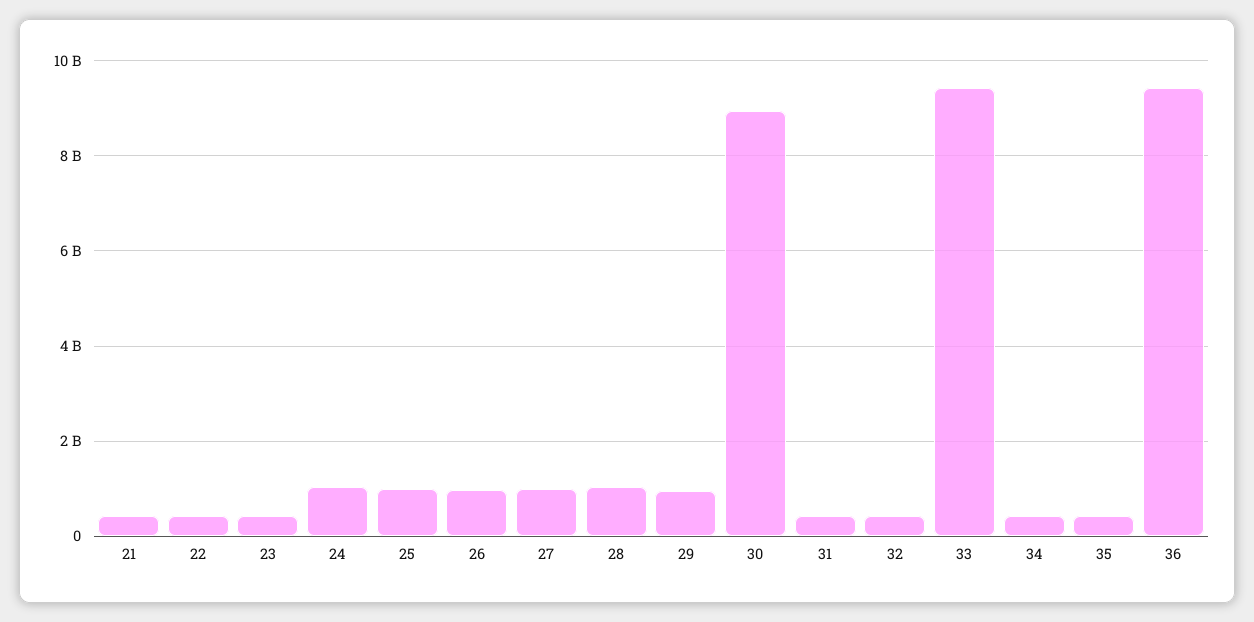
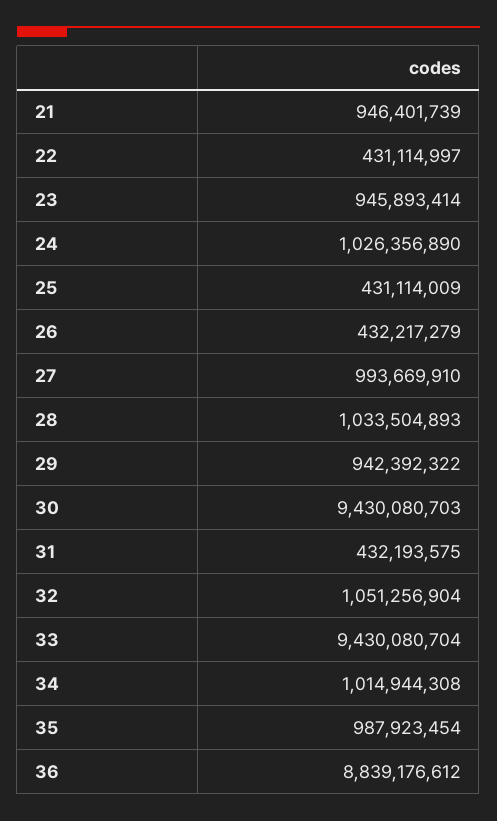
  {
-   "21": 400000000,
+   "21": 946401739,
    "22": 431114997,
-   "23": 400000000,
+   "23": 945893414,
    "24": 1026356890,
-   "25": 1000000000,
+   "25": 431114009,
-   "26": 1000000000,
+   "26": 432217279,
    "27": 993669910,
    "28": 1033504893,
    "29": 942392322,
-   "30": 9000000000,
+   "30": 9430080703,
    "31": 432193575,
-   "32": 400000000,
+   "32": 1051256904,
    "33": 9430080704,
-   "34": 400000000,
+   "34": 1014944308,
-   "35": 400000000,
+   "35": 987923454,
-   "36": 9400000000
+   "36": 8839176612
  }

